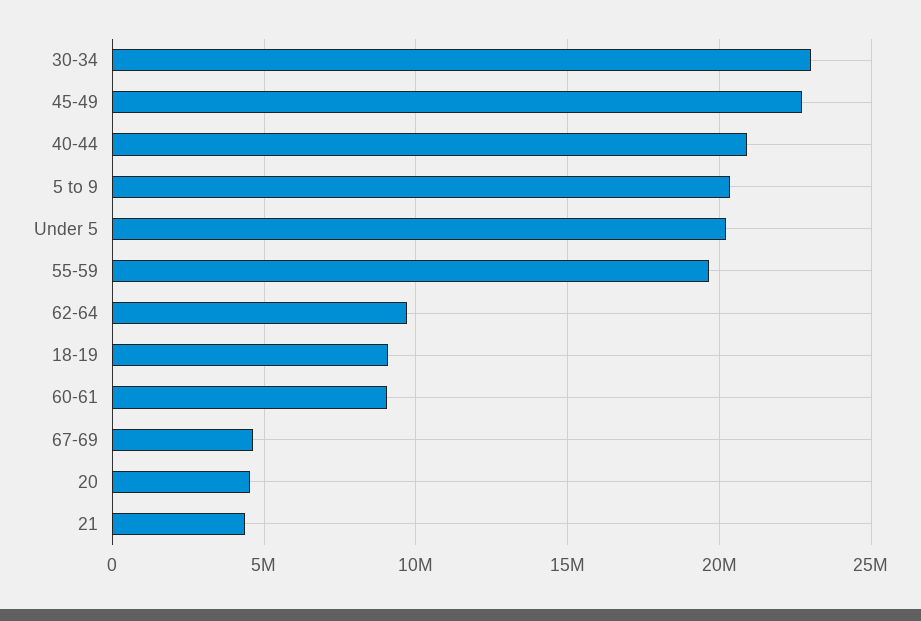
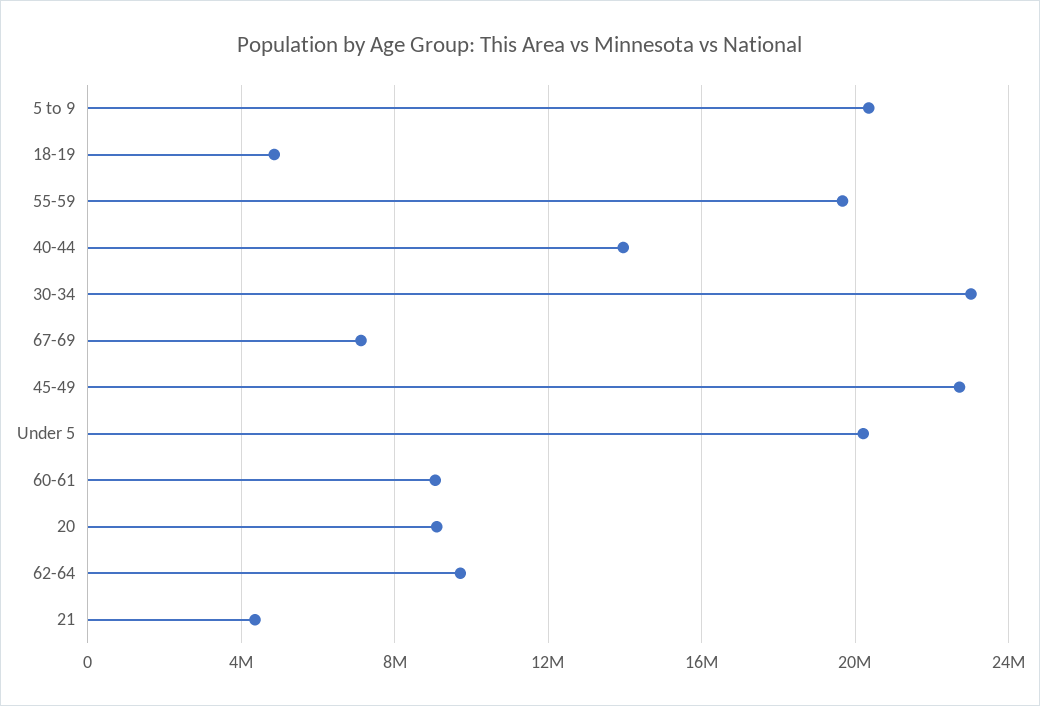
  {
    "30-34": 23000000,
    "45-49": 22500000,
-   "40-44": 21000000,
+   "40-44": 14000000,
    "5 to 9": 20500000,
    "Under 5": 20000000,
    "55-59": 19500000,
    "62-64": 9500000,
-   "18-19": 9000000,
+   "18-19": 5000000,
    "60-61": 9000000,
-   "67-69": 4500000,
+   "67-69": 7000000,
-   "20": 4500000,
+   "20": 9000000,
    "21": 4500000
  }

